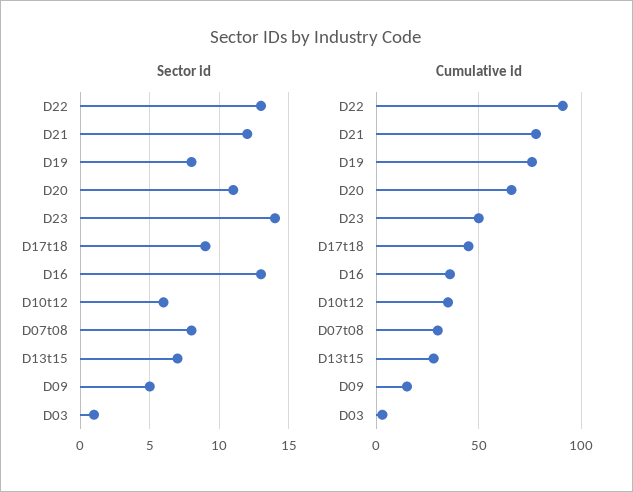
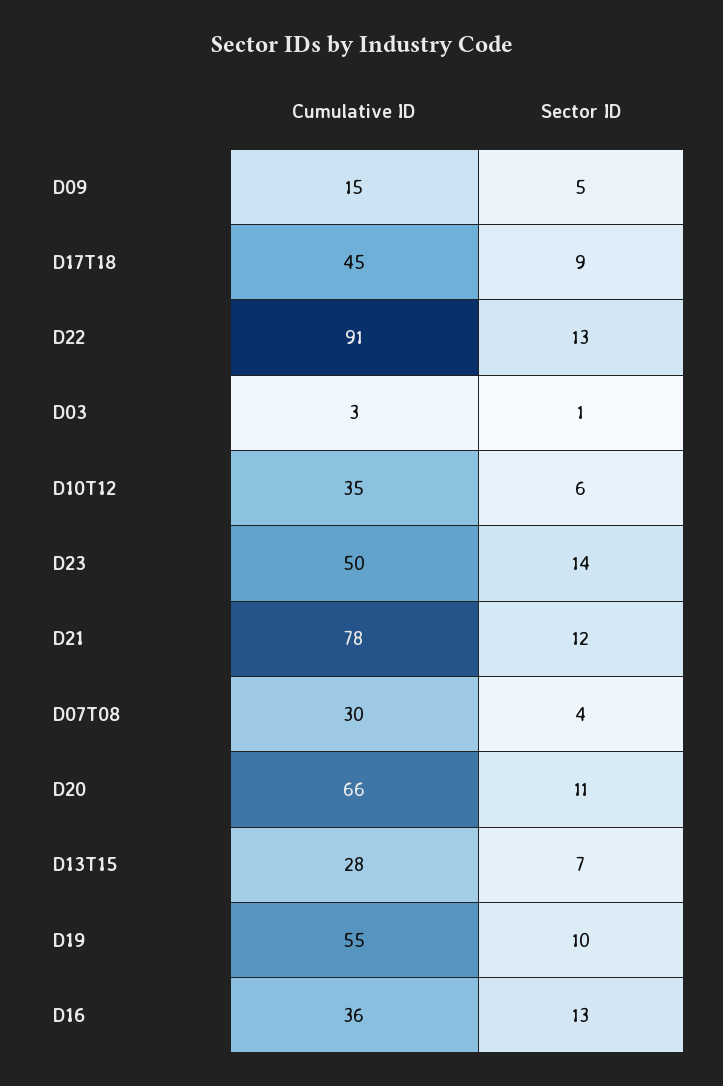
  {
    "Sector id": {
      "D22": 13,
      "D21": 12,
-     "D19": 8,
+     "D19": 10,
      "D20": 11,
      "D23": 14,
      "D17t18": 9,
      "D16": 13,
      "D10t12": 6,
-     "D07t08": 8,
+     "D07t08": 4,
      "D13t15": 7,
      "D09": 5,
      "D03": 1
    },
    "Cumulative id": {
      "D22": 91,
      "D21": 78,
-     "D19": 75,
+     "D19": 55,
      "D20": 66,
      "D23": 50,
      "D17t18": 45,
      "D16": 36,
      "D10t12": 35,
      "D07t08": 30,
      "D13t15": 28,
      "D09": 15,
      "D03": 3
    }
  }

